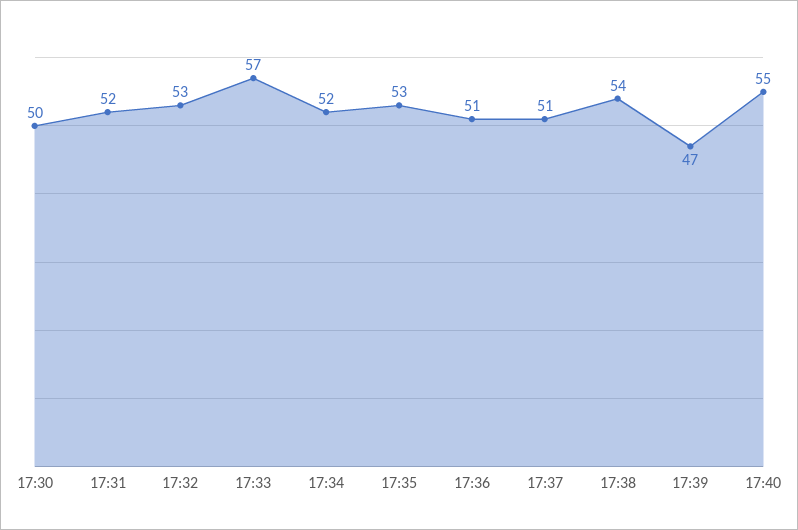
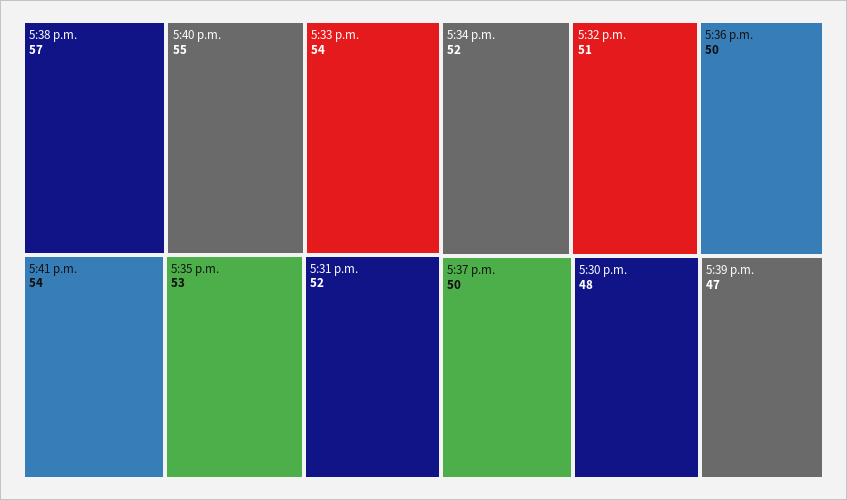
  {
-   "17:30": 50,
+   "17:30": 48,
    "17:31": 52,
-   "17:32": 53,
+   "17:32": 51,
-   "17:33": 57,
+   "17:33": 54,
    "17:34": 52,
    "17:35": 53,
-   "17:36": 51,
+   "17:36": 50,
-   "17:37": 51,
+   "17:37": 50,
-   "17:38": 54,
+   "17:38": 57,
    "17:39": 47,
-   "17:40": 55
+   "17:40": 55,
+   "5:41 p.m.": 54
  }

